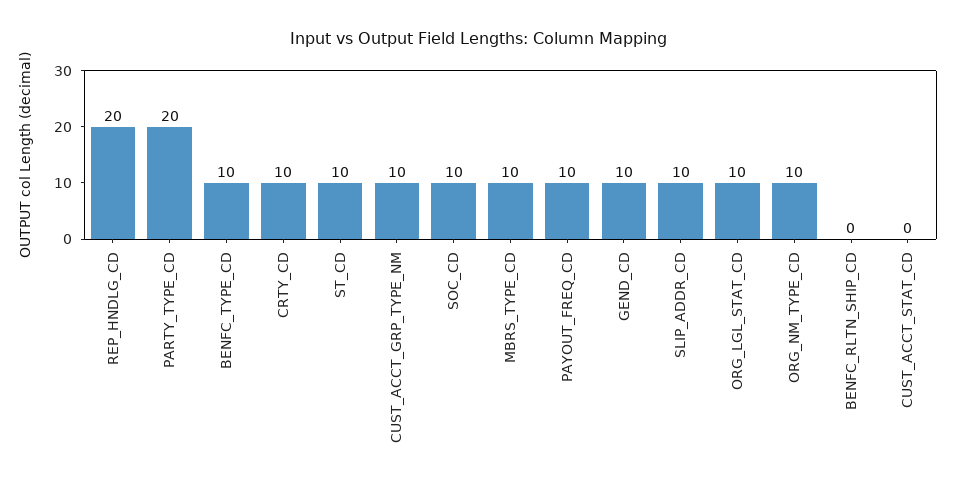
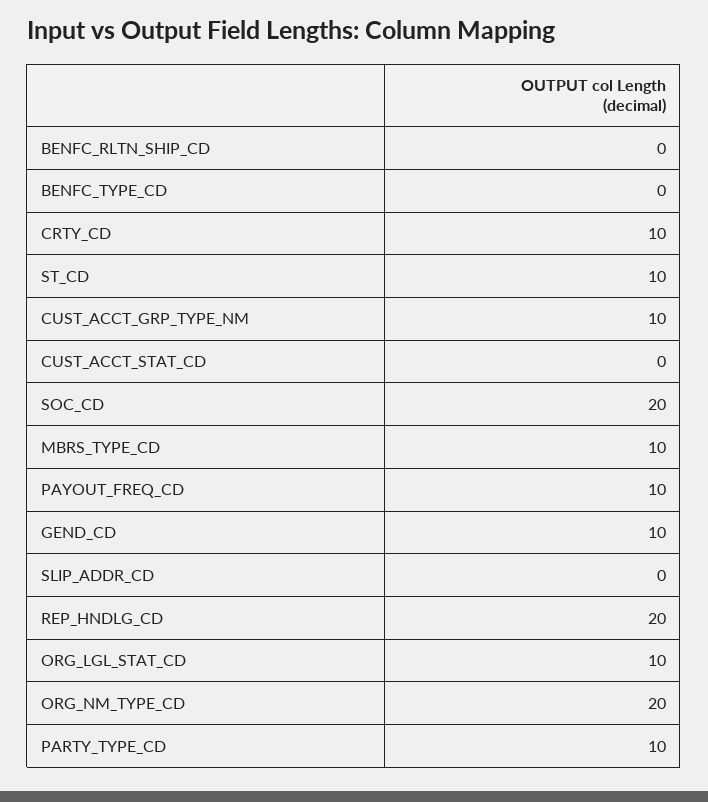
  {
    "REP_HNDLG_CD": 20,
-   "PARTY_TYPE_CD": 20,
+   "PARTY_TYPE_CD": 10,
-   "BENFC_TYPE_CD": 10,
+   "BENFC_TYPE_CD": 0,
    "CRTY_CD": 10,
    "ST_CD": 10,
    "CUST_ACCT_GRP_TYPE_NM": 10,
-   "SOC_CD": 10,
+   "SOC_CD": 20,
    "MBRS_TYPE_CD": 10,
    "PAYOUT_FREQ_CD": 10,
    "GEND_CD": 10,
-   "SLIP_ADDR_CD": 10,
+   "SLIP_ADDR_CD": 0,
    "ORG_LGL_STAT_CD": 10,
-   "ORG_NM_TYPE_CD": 10,
+   "ORG_NM_TYPE_CD": 20,
    "BENFC_RLTN_SHIP_CD": 0,
    "CUST_ACCT_STAT_CD": 0
  }

